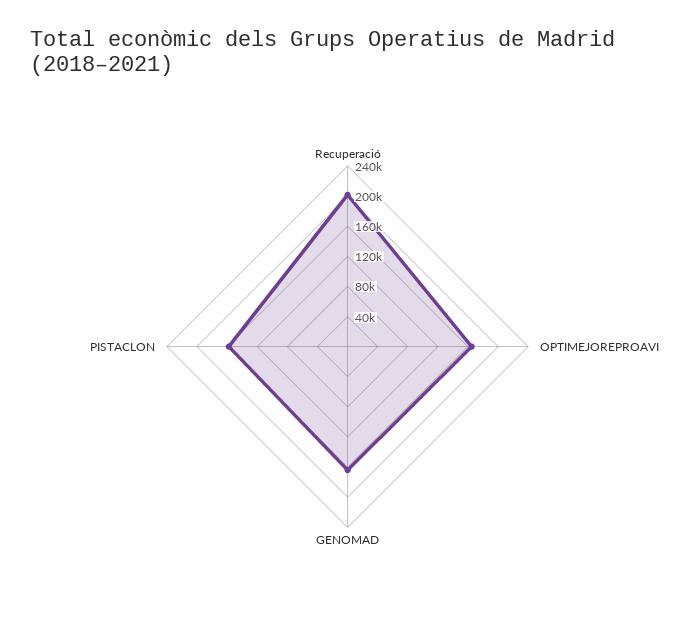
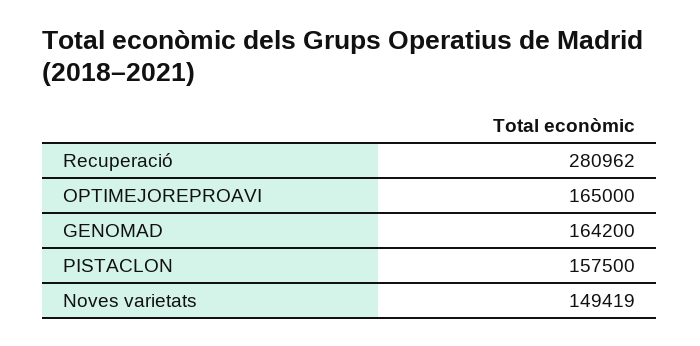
  {
-   "Recuperació": 200000,
+   "Recuperació": 280962,
    "OPTIMEJOREPROAVI": 165000,
    "GENOMAD": 164200,
-   "PISTACLON": 157500
+   "PISTACLON": 157500,
+   "Noves varietats": 149419
  }

